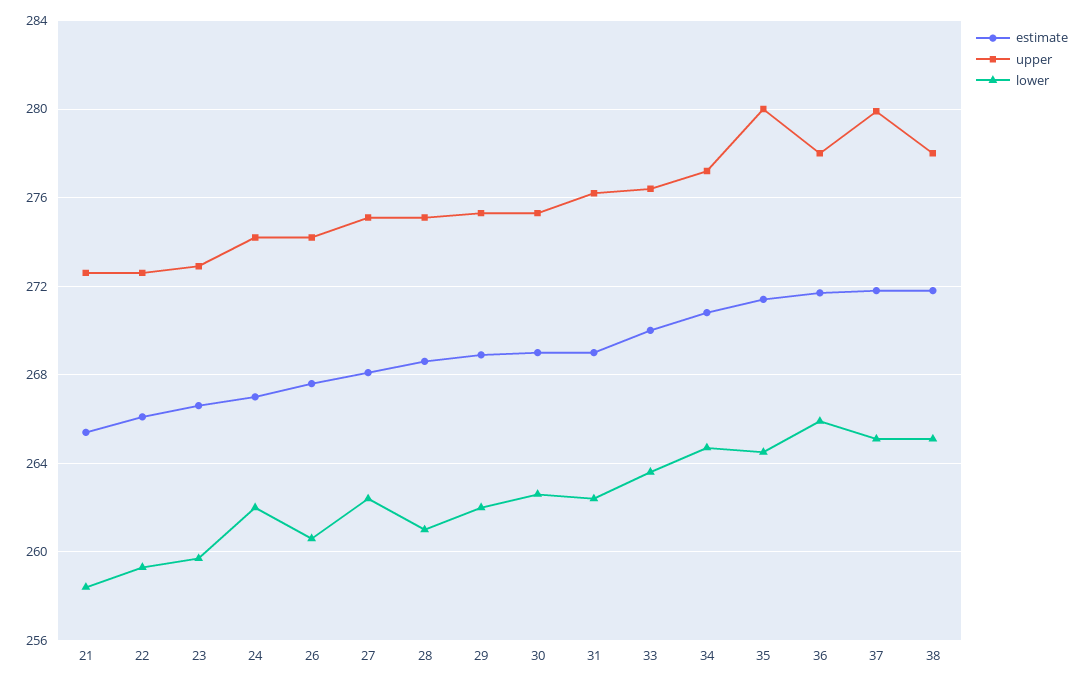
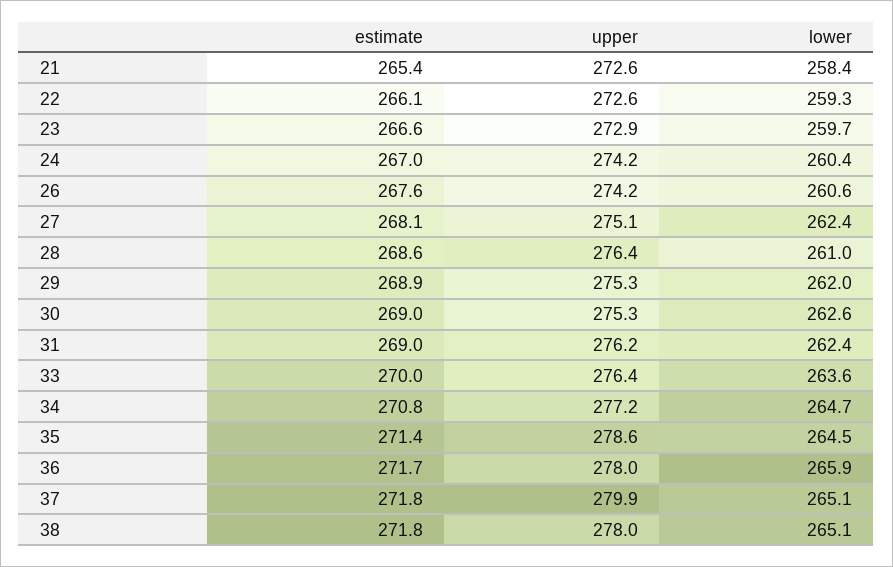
  {
    "estimate": {
      "21": 265.4,
      "22": 266.1,
      "23": 266.6,
      "24": 267,
      "26": 267.6,
      "27": 268.1,
      "28": 268.6,
      "29": 268.9,
      "30": 269,
      "31": 269,
      "33": 270,
      "34": 270.8,
      "35": 271.4,
      "36": 271.7,
      "37": 271.8,
      "38": 271.8
    },
    "upper": {
      "21": 272.6,
      "22": 272.6,
      "23": 272.9,
      "24": 274.2,
      "26": 274.2,
      "27": 275.1,
-     "28": 275,
+     "28": 276.4,
      "29": 275.3,
      "30": 275.3,
      "31": 276.2,
      "33": 276.4,
      "34": 277.2,
-     "35": 280,
+     "35": 278.6,
      "36": 278,
      "37": 279.9,
      "38": 278
    },
    "lower": {
      "21": 258.4,
      "22": 259.3,
      "23": 259.7,
-     "24": 262,
+     "24": 260.4,
      "26": 260.6,
      "27": 262.4,
      "28": 261,
      "29": 262,
      "30": 262.6,
      "31": 262.4,
      "33": 263.6,
      "34": 264.7,
      "35": 264.5,
      "36": 265.9,
      "37": 265.1,
      "38": 265.1
    }
  }

